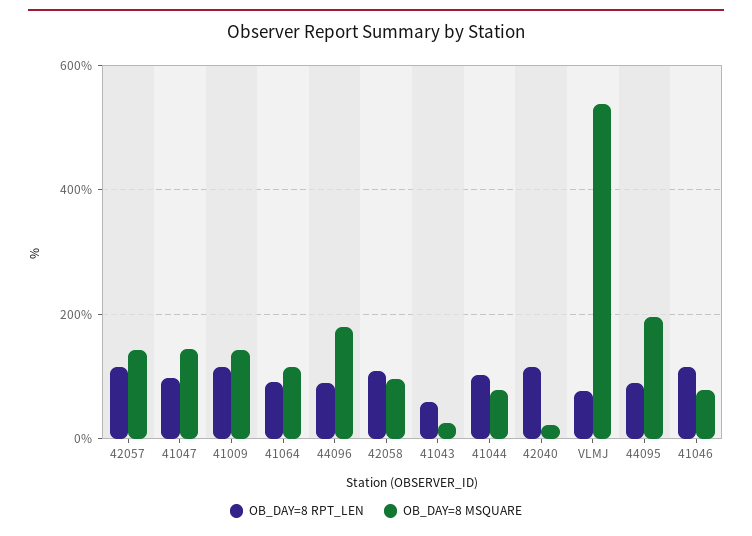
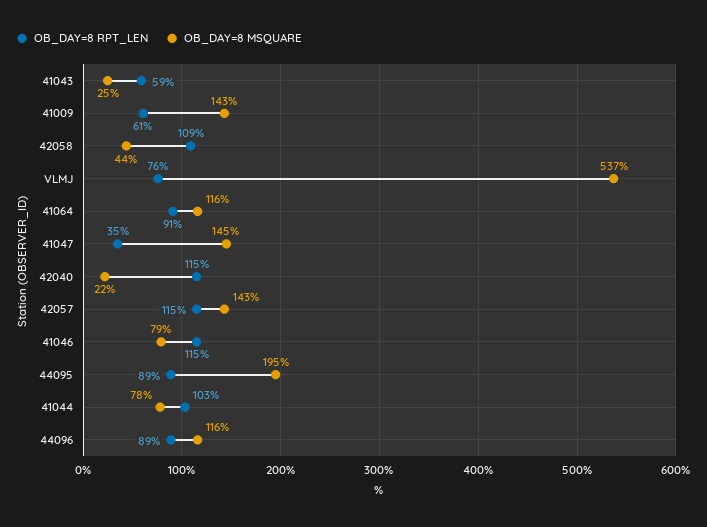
  {
    "OB_DAY=8 RPT_LEN": {
      "42057": 115,
-     "41047": 100,
+     "41047": 35,
-     "41009": 120,
+     "41009": 61,
      "41064": 91,
      "44096": 89,
      "42058": 109,
      "41043": 59,
      "41044": 103,
      "42040": 115,
      "VLMJ": 76,
      "44095": 89,
      "41046": 115
    },
    "OB_DAY=8 MSQUARE": {
      "42057": 143,
      "41047": 145,
      "41009": 143,
      "41064": 116,
-     "44096": 180,
+     "44096": 116,
-     "42058": 100,
+     "42058": 44,
      "41043": 25,
      "41044": 78,
      "42040": 22,
      "VLMJ": 537,
      "44095": 195,
      "41046": 79
    }
  }

